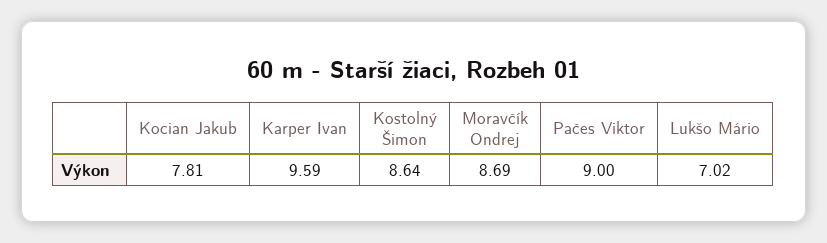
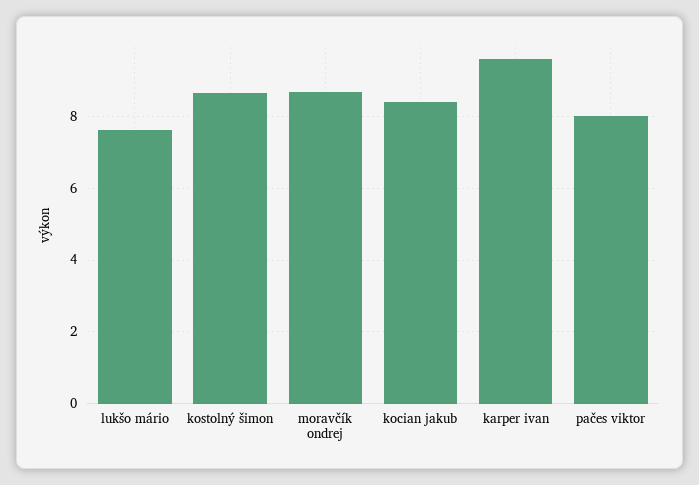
  {
-   "Kocian Jakub": 7.81,
+   "Kocian Jakub": 8.4,
    "Karper Ivan": 9.59,
    "Kostolný Šimon": 8.64,
    "Moravčík Ondrej": 8.69,
-   "Pačes Viktor": 9,
+   "Pačes Viktor": 8,
-   "Lukšo Mário": 7.02
+   "Lukšo Mário": 7.6
  }

